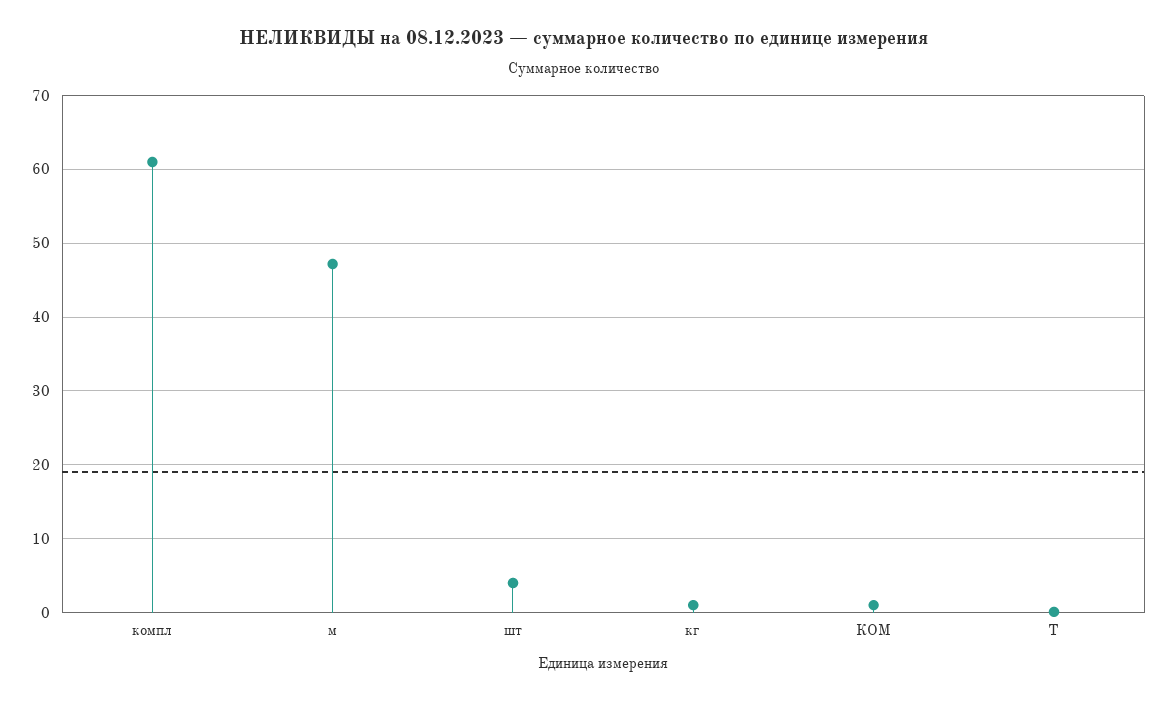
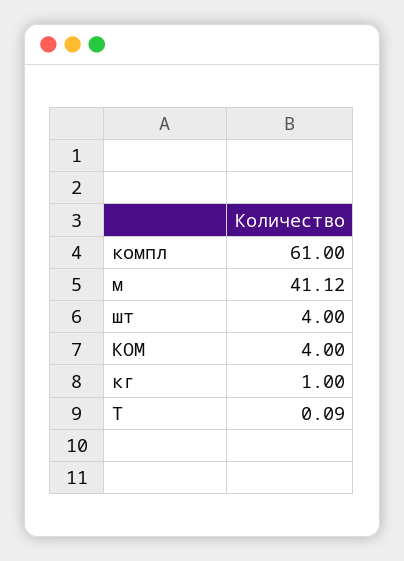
  {
    "компл": 61,
-   "м": 47,
+   "м": 41.12,
    "шт": 4,
    "кг": 1,
-   "КОМ": 1,
+   "КОМ": 4,
    "Т": 0.09
  }

